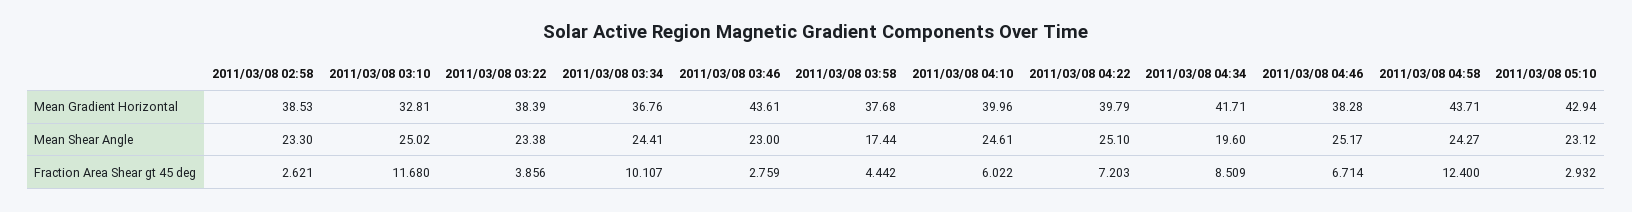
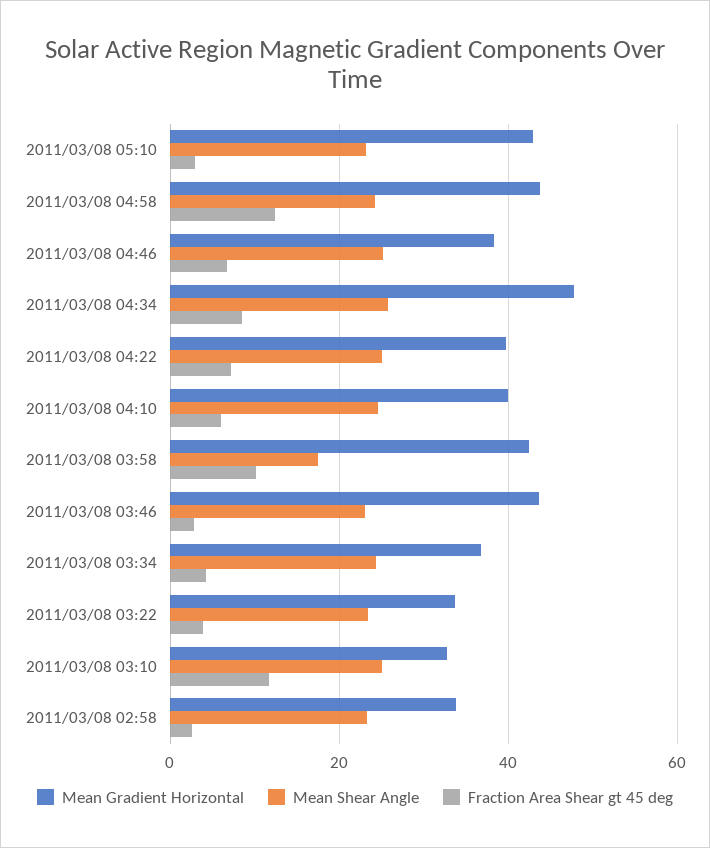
  {
    "Mean Gradient Horizontal": {
-     "2011/03/08 02:58": 38.53,
+     "2011/03/08 02:58": 34,
      "2011/03/08 03:10": 32.81,
-     "2011/03/08 03:22": 38.39,
+     "2011/03/08 03:22": 34,
      "2011/03/08 03:34": 36.76,
      "2011/03/08 03:46": 43.61,
-     "2011/03/08 03:58": 37.68,
+     "2011/03/08 03:58": 42,
      "2011/03/08 04:10": 39.96,
      "2011/03/08 04:22": 39.79,
-     "2011/03/08 04:34": 41.71,
+     "2011/03/08 04:34": 48,
      "2011/03/08 04:46": 38.28,
      "2011/03/08 04:58": 43.71,
      "2011/03/08 05:10": 42.94
    },
    "Mean Shear Angle": {
      "2011/03/08 02:58": 23.3,
      "2011/03/08 03:10": 25.02,
      "2011/03/08 03:22": 23.38,
      "2011/03/08 03:34": 24.41,
      "2011/03/08 03:46": 23,
      "2011/03/08 03:58": 17.44,
      "2011/03/08 04:10": 24.61,
      "2011/03/08 04:22": 25.1,
-     "2011/03/08 04:34": 19.6,
+     "2011/03/08 04:34": 26,
      "2011/03/08 04:46": 25.17,
      "2011/03/08 04:58": 24.27,
      "2011/03/08 05:10": 23.12
    },
    "Fraction Area Shear gt 45 deg": {
      "2011/03/08 02:58": 2.621,
      "2011/03/08 03:10": 11.68,
      "2011/03/08 03:22": 3.856,
-     "2011/03/08 03:34": 10.107,
+     "2011/03/08 03:34": 4,
      "2011/03/08 03:46": 2.759,
-     "2011/03/08 03:58": 4.442,
+     "2011/03/08 03:58": 10,
      "2011/03/08 04:10": 6.022,
      "2011/03/08 04:22": 7.203,
      "2011/03/08 04:34": 8.509,
      "2011/03/08 04:46": 6.714,
      "2011/03/08 04:58": 12.4,
      "2011/03/08 05:10": 2.932
    }
  }

